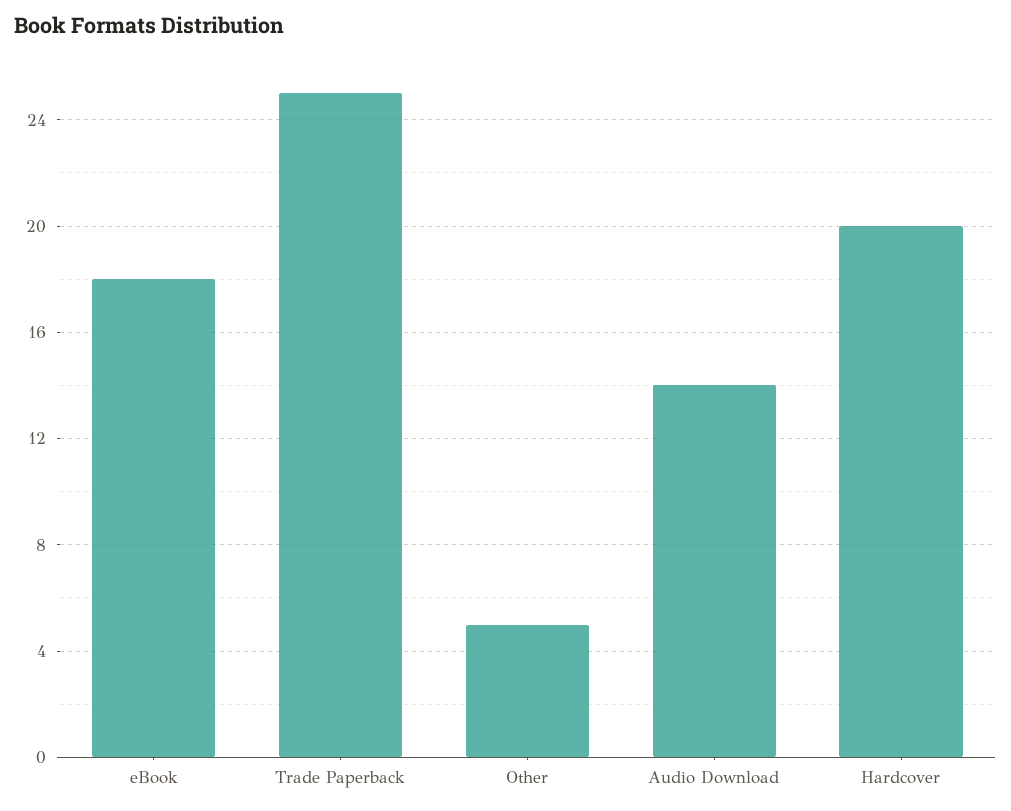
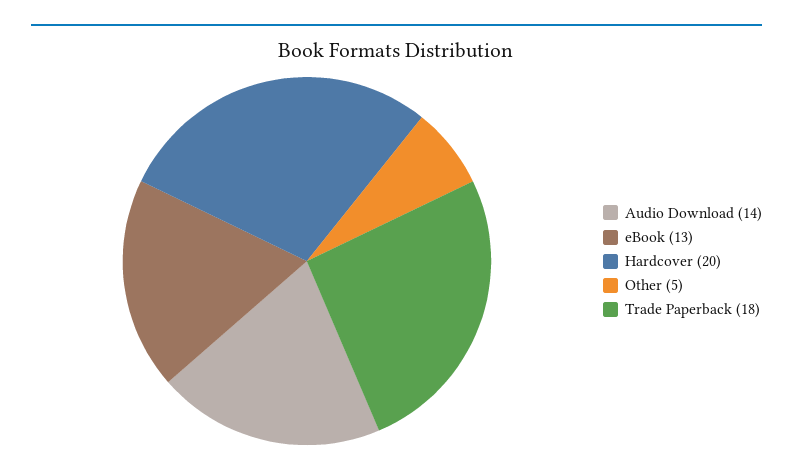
  {
-   "eBook": 18,
+   "eBook": 13,
-   "Trade Paperback": 25,
+   "Trade Paperback": 18,
    "Other": 5,
    "Audio Download": 14,
    "Hardcover": 20
  }

